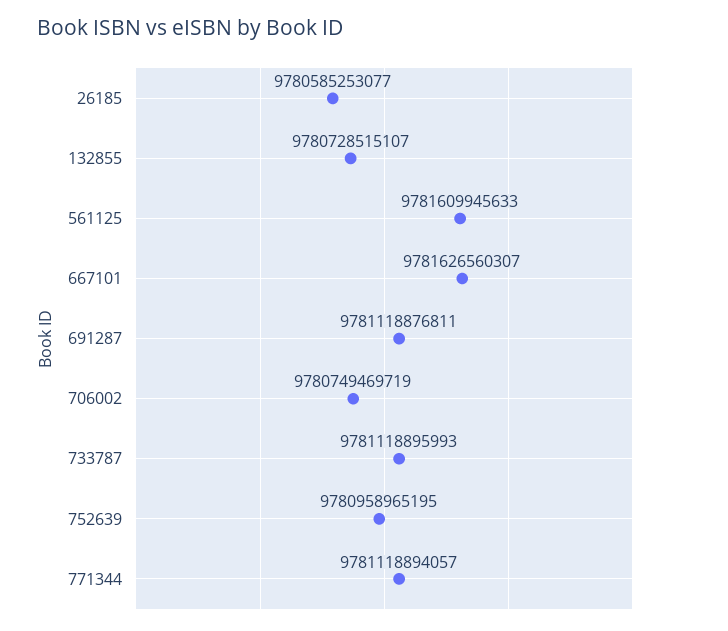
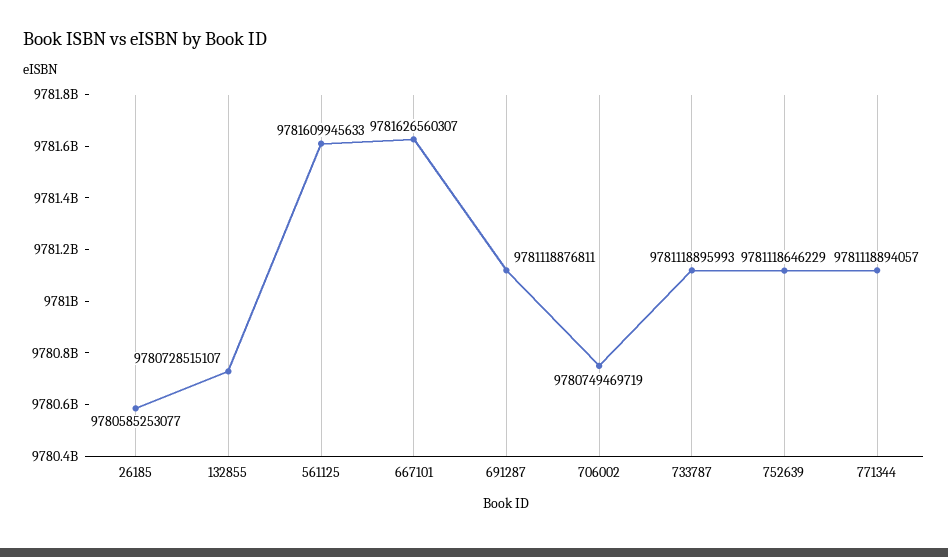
  {
    "26185": 9780585253077,
    "132855": 9780728515107,
    "561125": 9781609945633,
    "667101": 9781626560307,
    "691287": 9781118876811,
    "706002": 9780749469719,
    "733787": 9781118895993,
-   "752639": 9780958965195,
+   "752639": 9781118646229,
    "771344": 9781118894057
  }

